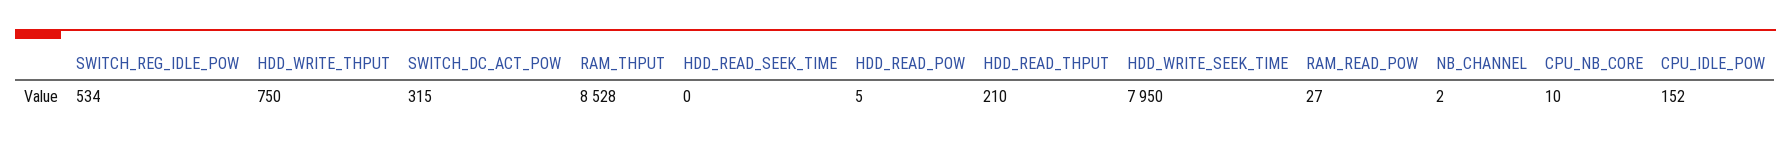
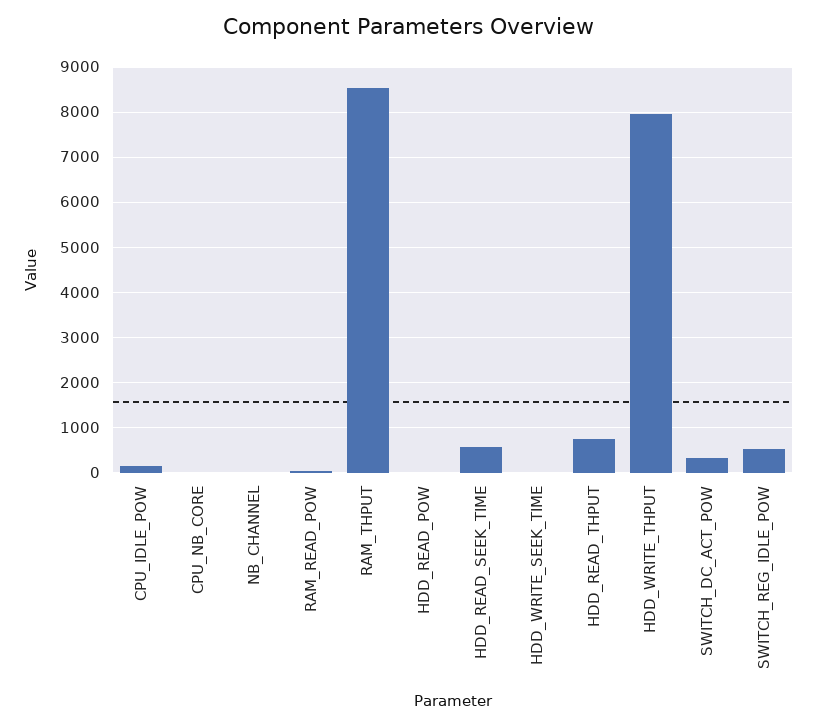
  {
    "SWITCH_REG_IDLE_POW": 534,
-   "HDD_WRITE_THPUT": 750,
+   "HDD_WRITE_THPUT": 8000,
    "SWITCH_DC_ACT_POW": 315,
    "RAM_THPUT": 8528,
-   "HDD_READ_SEEK_TIME": 0,
+   "HDD_READ_SEEK_TIME": 600,
    "HDD_READ_POW": 5,
-   "HDD_READ_THPUT": 210,
+   "HDD_READ_THPUT": 800,
-   "HDD_WRITE_SEEK_TIME": 7950,
+   "HDD_WRITE_SEEK_TIME": 0,
    "RAM_READ_POW": 27,
    "NB_CHANNEL": 2,
    "CPU_NB_CORE": 10,
    "CPU_IDLE_POW": 152
  }

